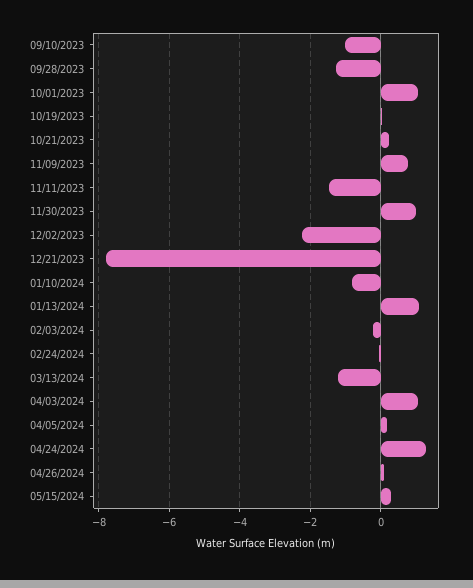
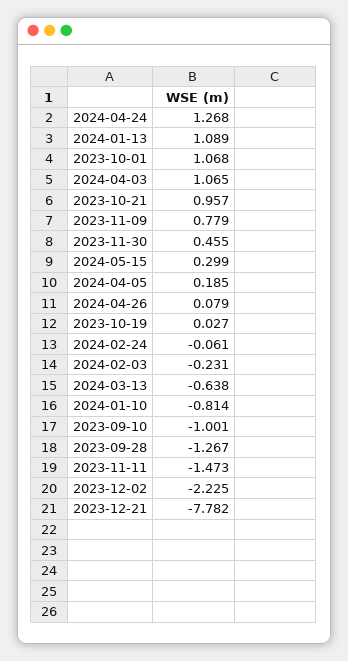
  {
    "09/10/2023": -1.001,
    "09/28/2023": -1.267,
    "10/01/2023": 1.068,
    "10/19/2023": 0.027,
-   "10/21/2023": 0.2,
+   "10/21/2023": 0.957,
    "11/09/2023": 0.779,
    "11/11/2023": -1.473,
-   "11/30/2023": 1,
+   "11/30/2023": 0.455,
    "12/02/2023": -2.225,
    "12/21/2023": -7.782,
    "01/10/2024": -0.814,
    "01/13/2024": 1.089,
    "02/03/2024": -0.231,
    "02/24/2024": -0.061,
-   "03/13/2024": -1.2,
+   "03/13/2024": -0.638,
    "04/03/2024": 1.065,
    "04/05/2024": 0.185,
    "04/24/2024": 1.268,
    "04/26/2024": 0.079,
    "05/15/2024": 0.299
  }

